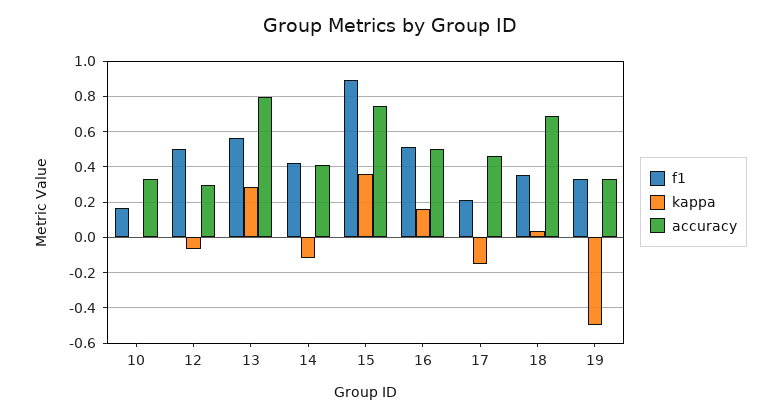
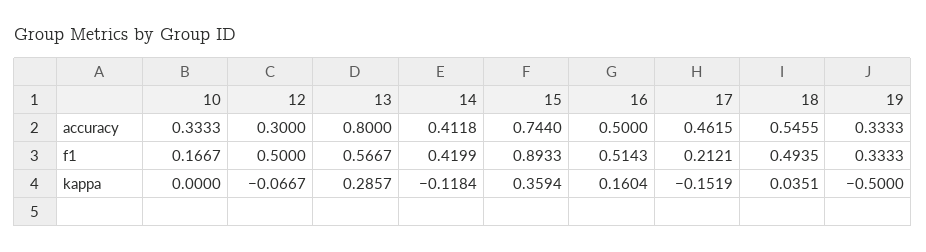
  {
    "f1": {
      "10": 0.1667,
      "12": 0.5,
      "13": 0.5667,
      "14": 0.4199,
      "15": 0.8933,
      "16": 0.5143,
      "17": 0.2121,
-     "18": 0.35,
+     "18": 0.4935,
      "19": 0.3333
    },
    "kappa": {
      "10": 0,
      "12": -0.0667,
      "13": 0.2857,
      "14": -0.1184,
      "15": 0.3594,
      "16": 0.1604,
      "17": -0.1519,
      "18": 0.0351,
      "19": -0.5
    },
    "accuracy": {
      "10": 0.3333,
      "12": 0.3,
      "13": 0.8,
      "14": 0.4118,
      "15": 0.744,
      "16": 0.5,
      "17": 0.4615,
-     "18": 0.7,
+     "18": 0.5455,
      "19": 0.3333
    }
  }

